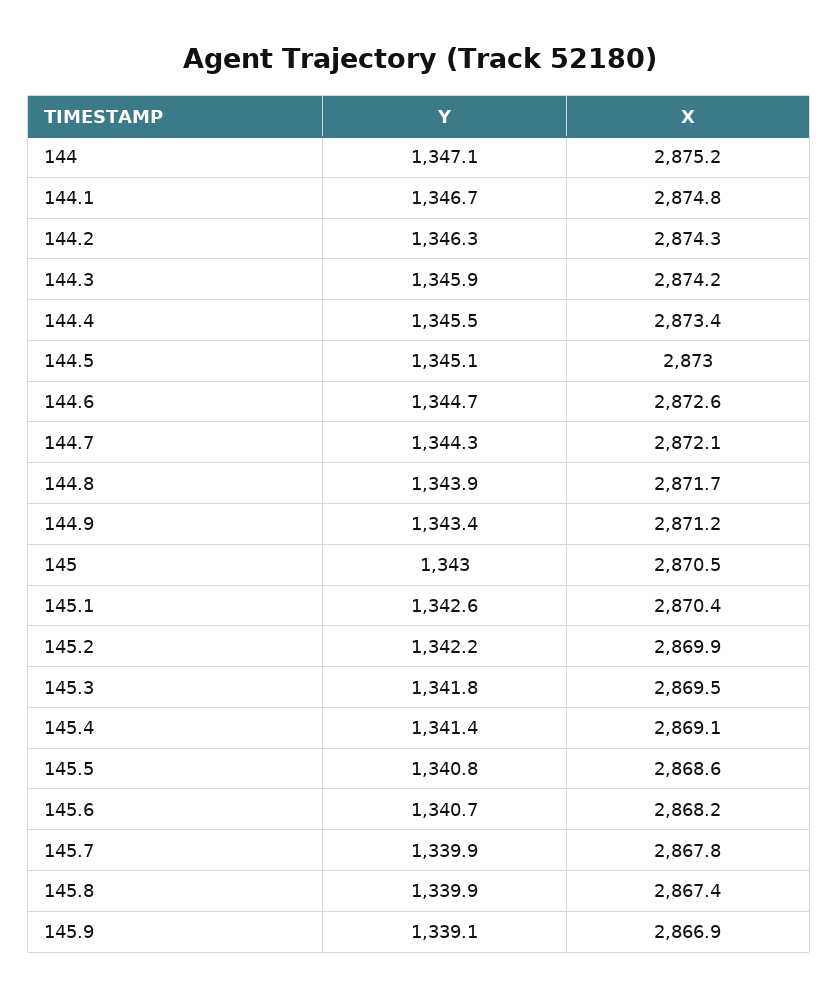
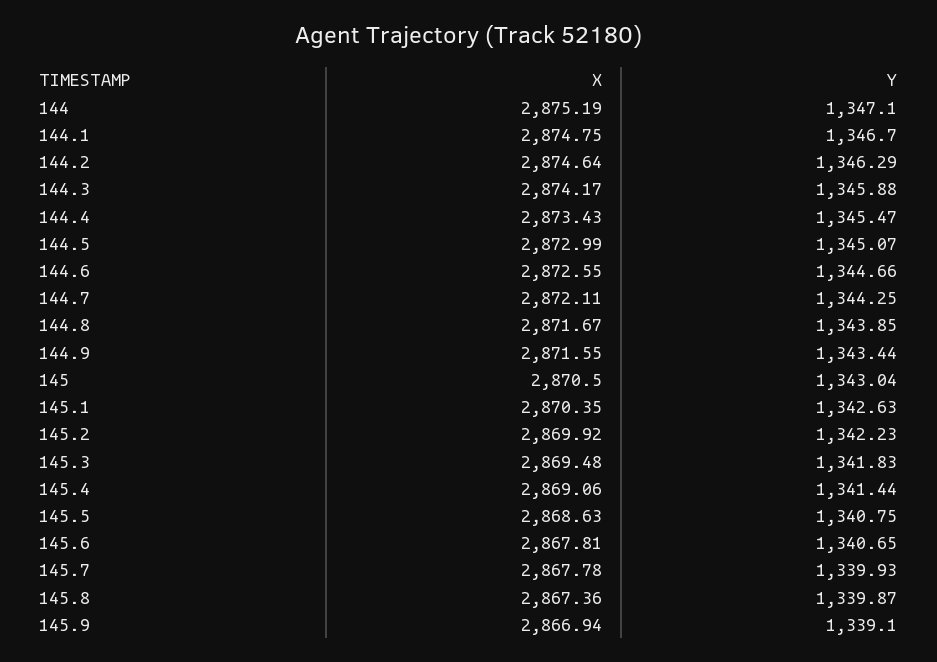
  {
    "Y": {
      "144": 1347.1,
      "144.1": 1346.7,
      "144.2": 1346.29,
      "144.3": 1345.88,
      "144.4": 1345.47,
      "144.5": 1345.07,
      "144.6": 1344.66,
      "144.7": 1344.25,
      "144.8": 1343.85,
      "144.9": 1343.44,
      "145": 1343.04,
      "145.1": 1342.63,
      "145.2": 1342.23,
      "145.3": 1341.83,
      "145.4": 1341.44,
      "145.5": 1340.75,
      "145.6": 1340.65,
      "145.7": 1339.93,
      "145.8": 1339.87,
      "145.9": 1339.1
    },
    "X": {
      "144": 2875.19,
      "144.1": 2874.75,
-     "144.2": 2874.3,
+     "144.2": 2874.64,
      "144.3": 2874.17,
      "144.4": 2873.43,
      "144.5": 2872.99,
      "144.6": 2872.55,
      "144.7": 2872.11,
      "144.8": 2871.67,
-     "144.9": 2871.2,
+     "144.9": 2871.55,
      "145": 2870.5,
      "145.1": 2870.35,
      "145.2": 2869.92,
      "145.3": 2869.48,
      "145.4": 2869.06,
      "145.5": 2868.63,
-     "145.6": 2868.2,
+     "145.6": 2867.81,
      "145.7": 2867.78,
      "145.8": 2867.36,
      "145.9": 2866.94
    }
  }

